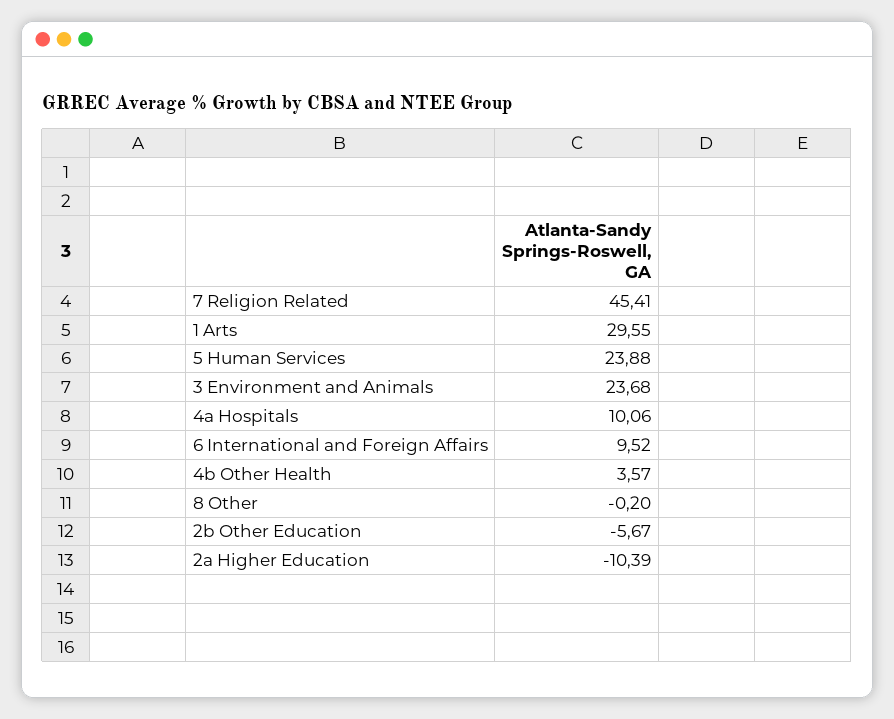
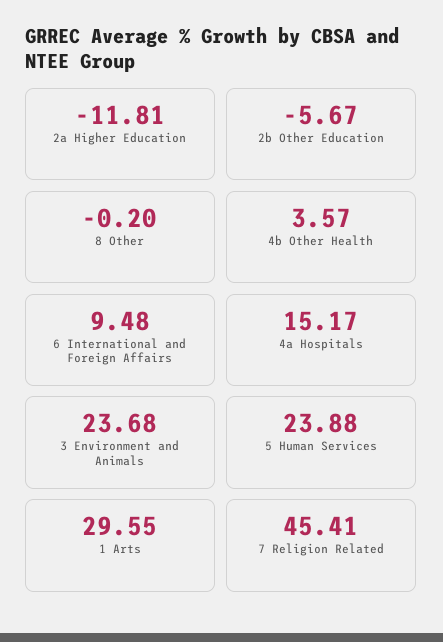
  {
    "7 Religion Related": 45.41,
    "1 Arts": 29.55,
    "5 Human Services": 23.88,
    "3 Environment and Animals": 23.68,
-   "4a Hospitals": 10.06,
+   "4a Hospitals": 15.17,
-   "6 International and Foreign Affairs": 9.52,
+   "6 International and Foreign Affairs": 9.48,
    "4b Other Health": 3.57,
    "8 Other": -0.2,
    "2b Other Education": -5.67,
-   "2a Higher Education": -10.39
+   "2a Higher Education": -11.81
  }

